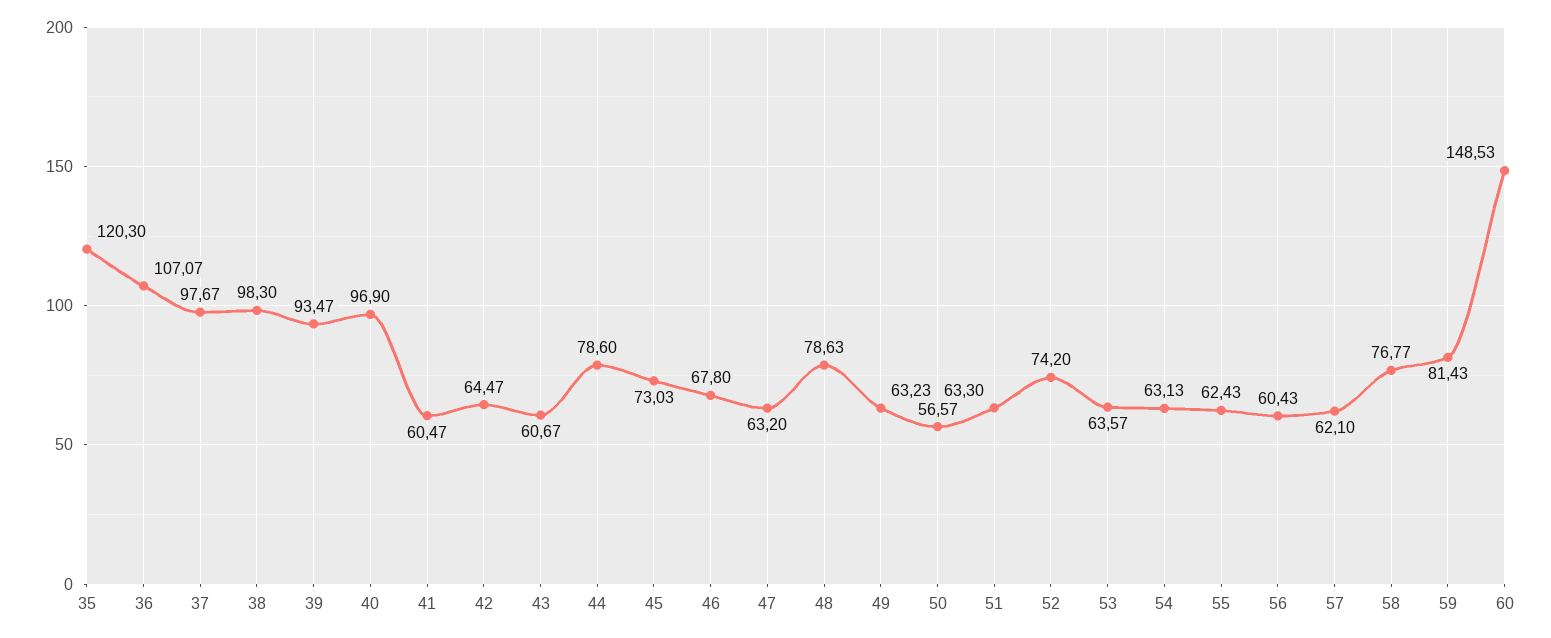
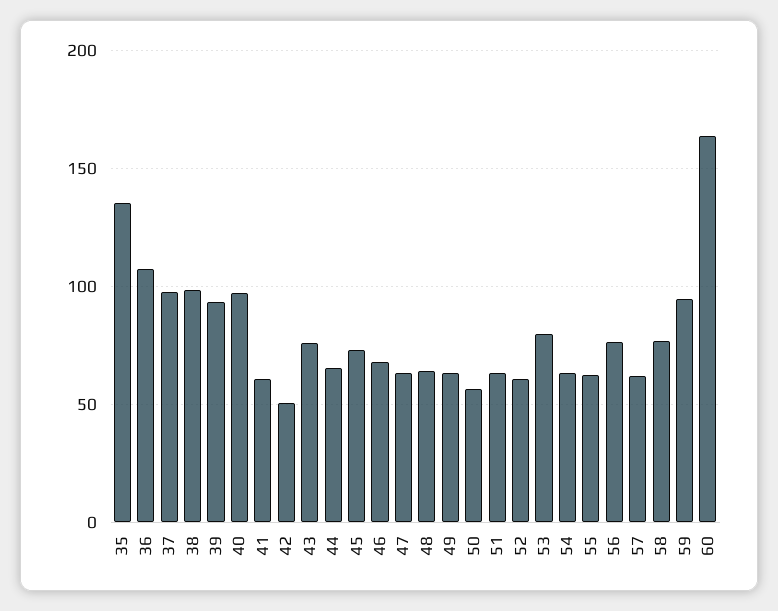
  {
-   "35": 120.3,
+   "35": 135,
    "36": 107.07,
    "37": 97.67,
    "38": 98.3,
    "39": 93.47,
    "40": 96.9,
    "41": 60.47,
-   "42": 64.47,
+   "42": 50,
-   "43": 60.67,
+   "43": 75,
-   "44": 78.6,
+   "44": 65,
    "45": 73.03,
    "46": 67.8,
    "47": 63.2,
-   "48": 78.63,
+   "48": 65,
    "49": 63.23,
    "50": 56.57,
    "51": 63.3,
-   "52": 74.2,
+   "52": 60,
-   "53": 63.57,
+   "53": 80,
    "54": 63.13,
    "55": 62.43,
-   "56": 60.43,
+   "56": 75,
    "57": 62.1,
    "58": 76.77,
-   "59": 81.43,
+   "59": 95,
-   "60": 148.53
+   "60": 165
  }

